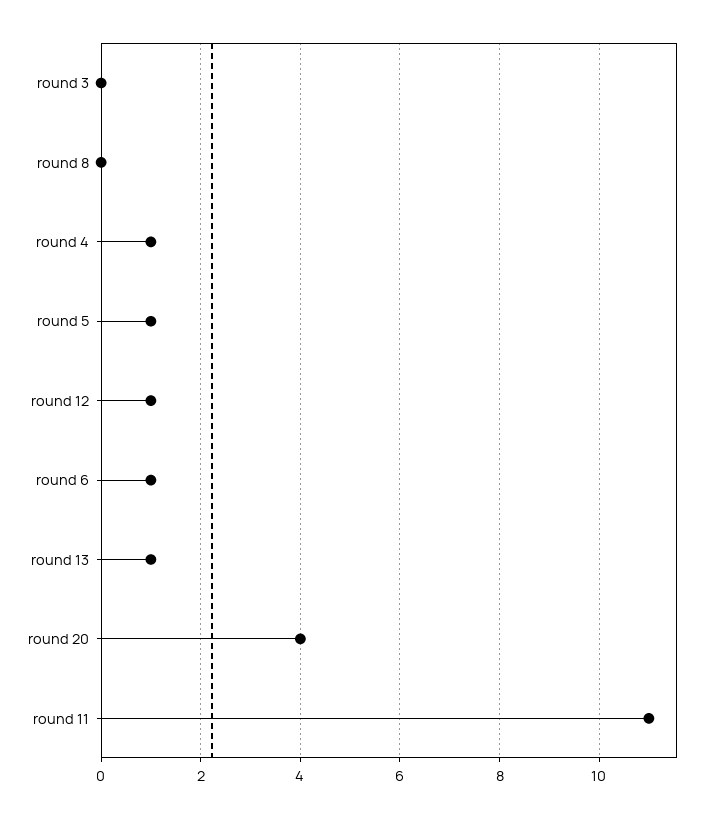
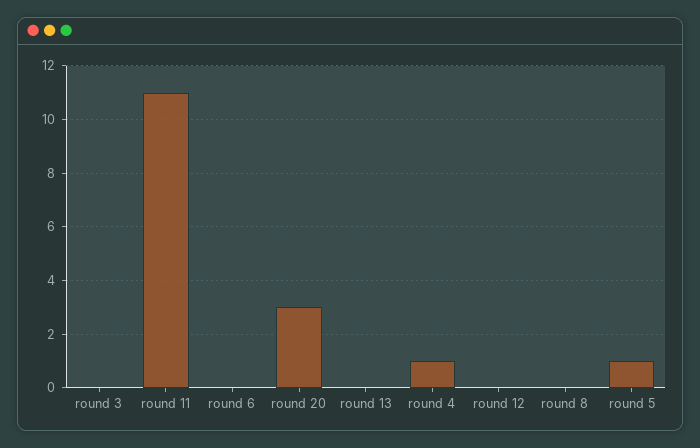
  {
    "round 3": 0,
    "round 8": 0,
    "round 4": 1,
    "round 5": 1,
-   "round 12": 1,
+   "round 12": 0,
-   "round 6": 1,
+   "round 6": 0,
-   "round 13": 1,
+   "round 13": 0,
-   "round 20": 4,
+   "round 20": 3,
    "round 11": 11
  }

